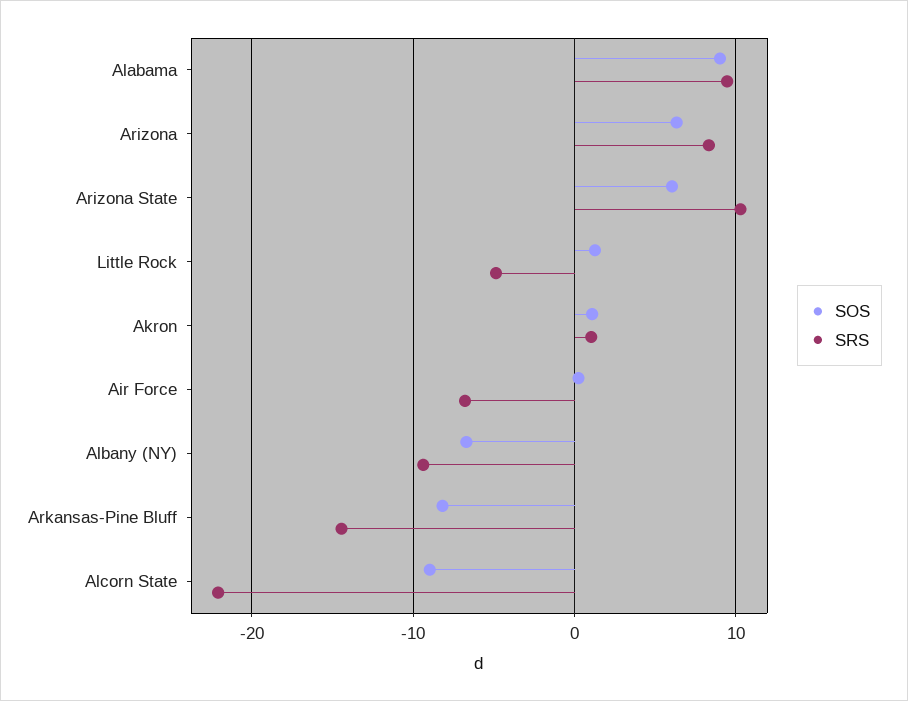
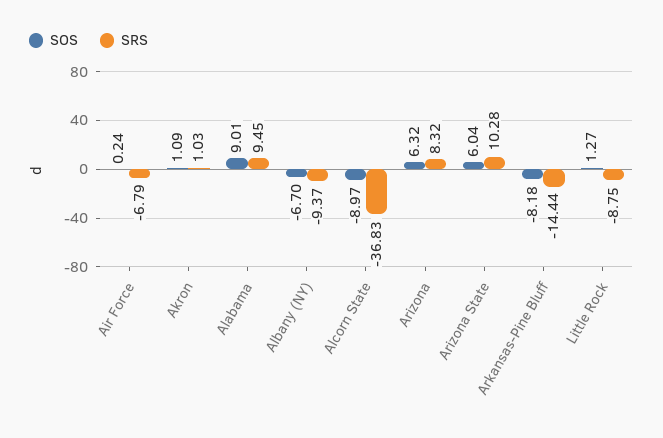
  {
    "SOS": {
      "Alabama": 9.01,
      "Arizona": 6.32,
      "Arizona State": 6.04,
      "Little Rock": 1.27,
      "Akron": 1.09,
      "Air Force": 0.24,
      "Albany (NY)": -6.7,
      "Arkansas-Pine Bluff": -8.18,
      "Alcorn State": -8.97
    },
    "SRS": {
      "Alabama": 9.45,
      "Arizona": 8.32,
      "Arizona State": 10.28,
-     "Little Rock": -5,
+     "Little Rock": -8.75,
      "Akron": 1.03,
      "Air Force": -6.79,
      "Albany (NY)": -9.37,
      "Arkansas-Pine Bluff": -14.44,
-     "Alcorn State": -22
+     "Alcorn State": -36.83
    }
  }

